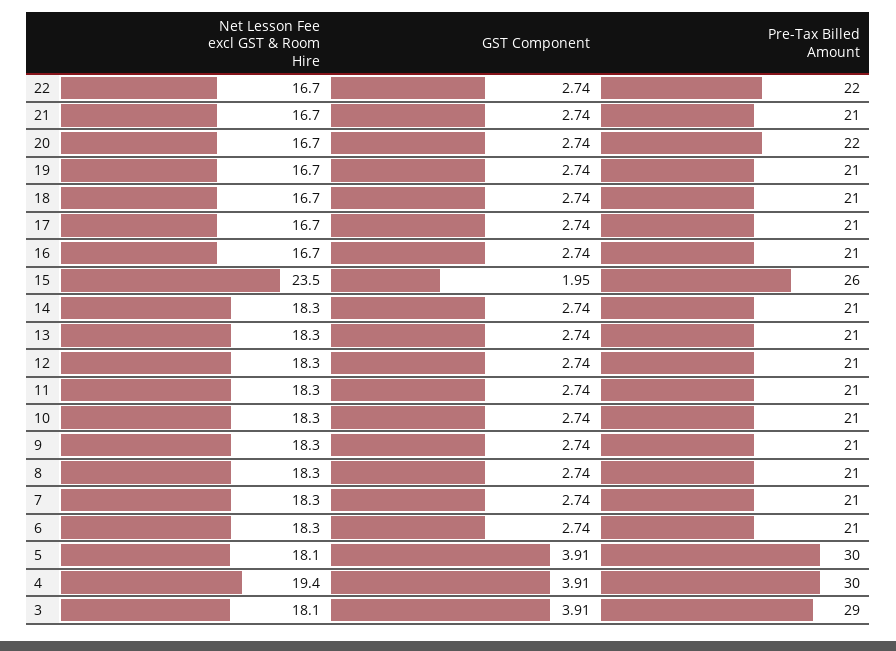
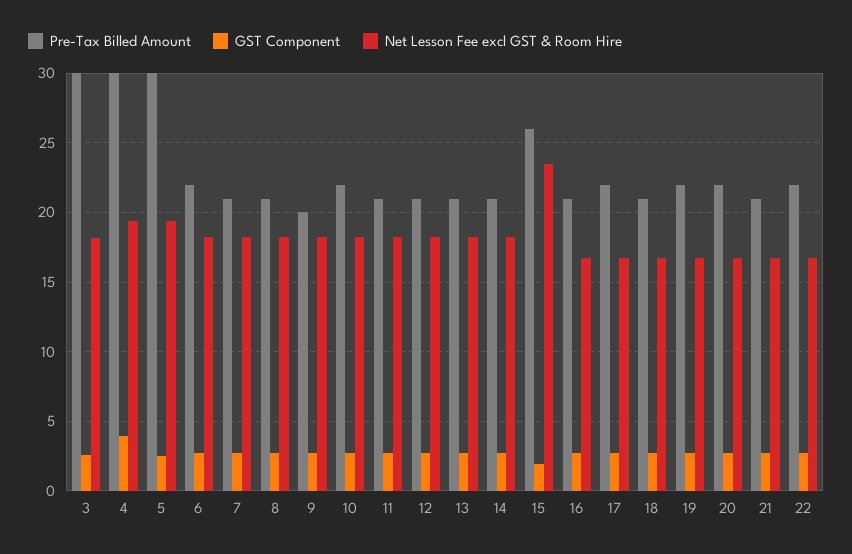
  {
    "Net Lesson Fee excl GST & Room Hire": {
      "22": 16.7,
      "21": 16.7,
      "20": 16.7,
      "19": 16.7,
      "18": 16.7,
      "17": 16.7,
      "16": 16.7,
      "15": 23.5,
      "14": 18.3,
      "13": 18.3,
      "12": 18.3,
      "11": 18.3,
      "10": 18.3,
      "9": 18.3,
      "8": 18.3,
      "7": 18.3,
      "6": 18.3,
-     "5": 18.1,
+     "5": 19.5,
      "4": 19.4,
      "3": 18.1
    },
    "GST Component": {
      "22": 2.74,
      "21": 2.74,
      "20": 2.74,
      "19": 2.74,
      "18": 2.74,
      "17": 2.74,
      "16": 2.74,
      "15": 1.95,
      "14": 2.74,
      "13": 2.74,
      "12": 2.74,
      "11": 2.74,
      "10": 2.74,
      "9": 2.74,
      "8": 2.74,
      "7": 2.74,
      "6": 2.74,
-     "5": 3.91,
+     "5": 2.5,
      "4": 3.91,
-     "3": 3.91
+     "3": 2.5
    },
    "Pre-Tax Billed Amount": {
      "22": 22,
      "21": 21,
      "20": 22,
-     "19": 21,
+     "19": 22,
      "18": 21,
-     "17": 21,
+     "17": 22,
      "16": 21,
      "15": 26,
      "14": 21,
      "13": 21,
      "12": 21,
      "11": 21,
-     "10": 21,
+     "10": 22,
-     "9": 21,
+     "9": 20,
      "8": 21,
      "7": 21,
-     "6": 21,
+     "6": 22,
      "5": 30,
      "4": 30,
-     "3": 29
+     "3": 30
    }
  }

